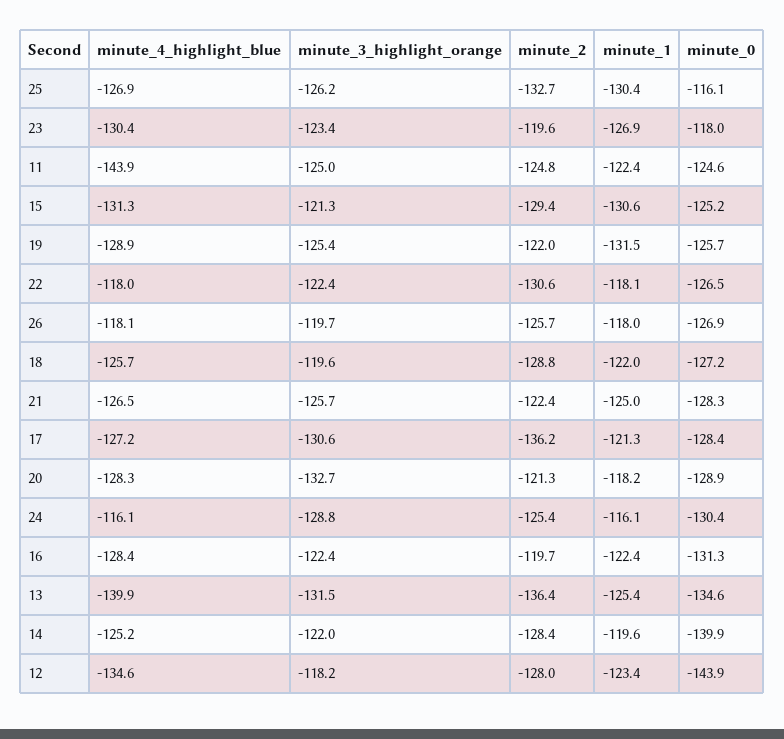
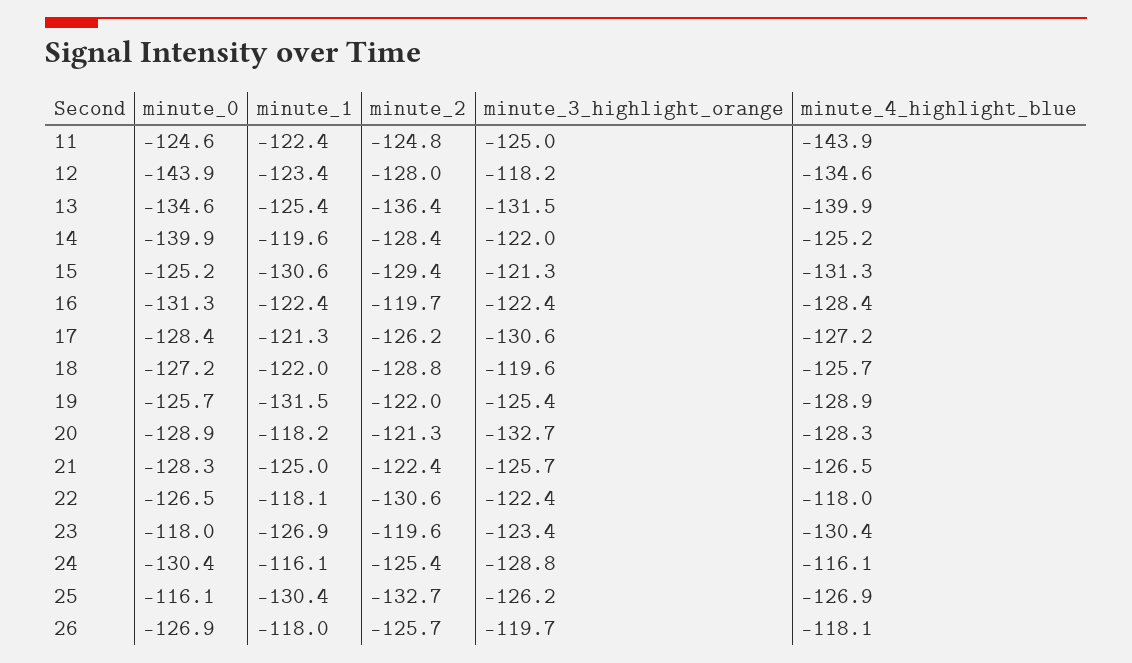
  {
    "minute_4_highlight_blue": {
      "25": -126.9,
      "23": -130.4,
      "11": -143.9,
      "15": -131.3,
      "19": -128.9,
      "22": -118,
      "26": -118.1,
      "18": -125.7,
      "21": -126.5,
      "17": -127.2,
      "20": -128.3,
      "24": -116.1,
      "16": -128.4,
      "13": -139.9,
      "14": -125.2,
      "12": -134.6
    },
    "minute_3_highlight_orange": {
      "25": -126.2,
      "23": -123.4,
      "11": -125,
      "15": -121.3,
      "19": -125.4,
      "22": -122.4,
      "26": -119.7,
      "18": -119.6,
      "21": -125.7,
      "17": -130.6,
      "20": -132.7,
      "24": -128.8,
      "16": -122.4,
      "13": -131.5,
      "14": -122,
      "12": -118.2
    },
    "minute_2": {
      "25": -132.7,
      "23": -119.6,
      "11": -124.8,
      "15": -129.4,
      "19": -122,
      "22": -130.6,
      "26": -125.7,
      "18": -128.8,
      "21": -122.4,
-     "17": -136.2,
+     "17": -126.2,
      "20": -121.3,
      "24": -125.4,
      "16": -119.7,
      "13": -136.4,
      "14": -128.4,
      "12": -128
    },
    "minute_1": {
      "25": -130.4,
      "23": -126.9,
      "11": -122.4,
      "15": -130.6,
      "19": -131.5,
      "22": -118.1,
      "26": -118,
      "18": -122,
      "21": -125,
      "17": -121.3,
      "20": -118.2,
      "24": -116.1,
      "16": -122.4,
      "13": -125.4,
      "14": -119.6,
      "12": -123.4
    },
    "minute_0": {
      "25": -116.1,
      "23": -118,
      "11": -124.6,
      "15": -125.2,
      "19": -125.7,
      "22": -126.5,
      "26": -126.9,
      "18": -127.2,
      "21": -128.3,
      "17": -128.4,
      "20": -128.9,
      "24": -130.4,
      "16": -131.3,
      "13": -134.6,
      "14": -139.9,
      "12": -143.9
    }
  }

